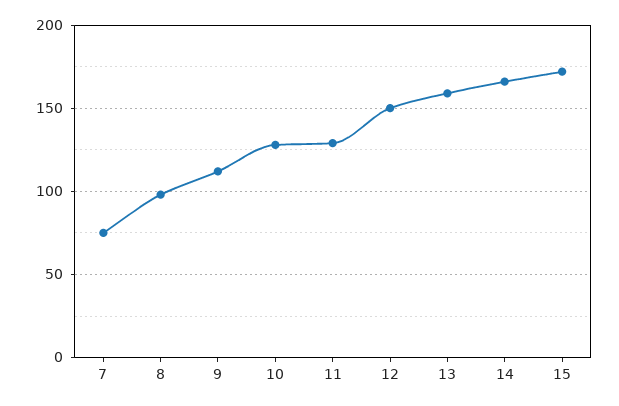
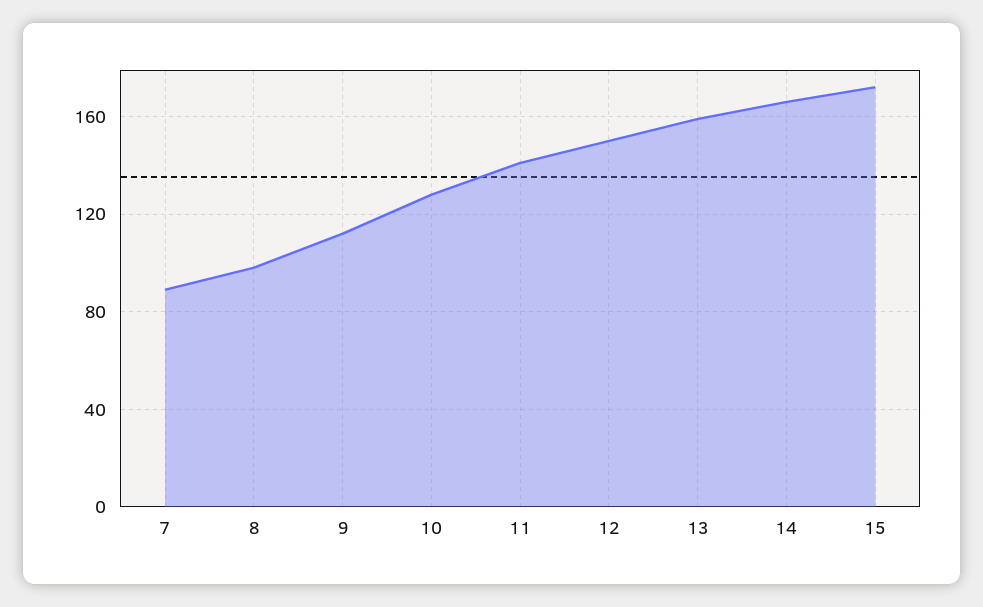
  {
-   "7": 75,
+   "7": 90,
    "8": 100,
    "9": 110,
    "10": 130,
-   "11": 130,
+   "11": 140,
    "12": 150,
    "13": 160,
    "14": 165,
    "15": 170
  }

